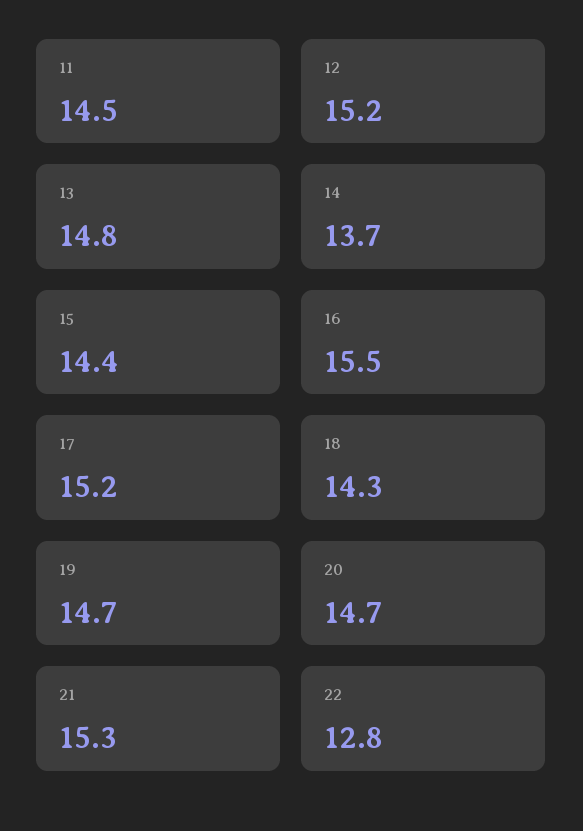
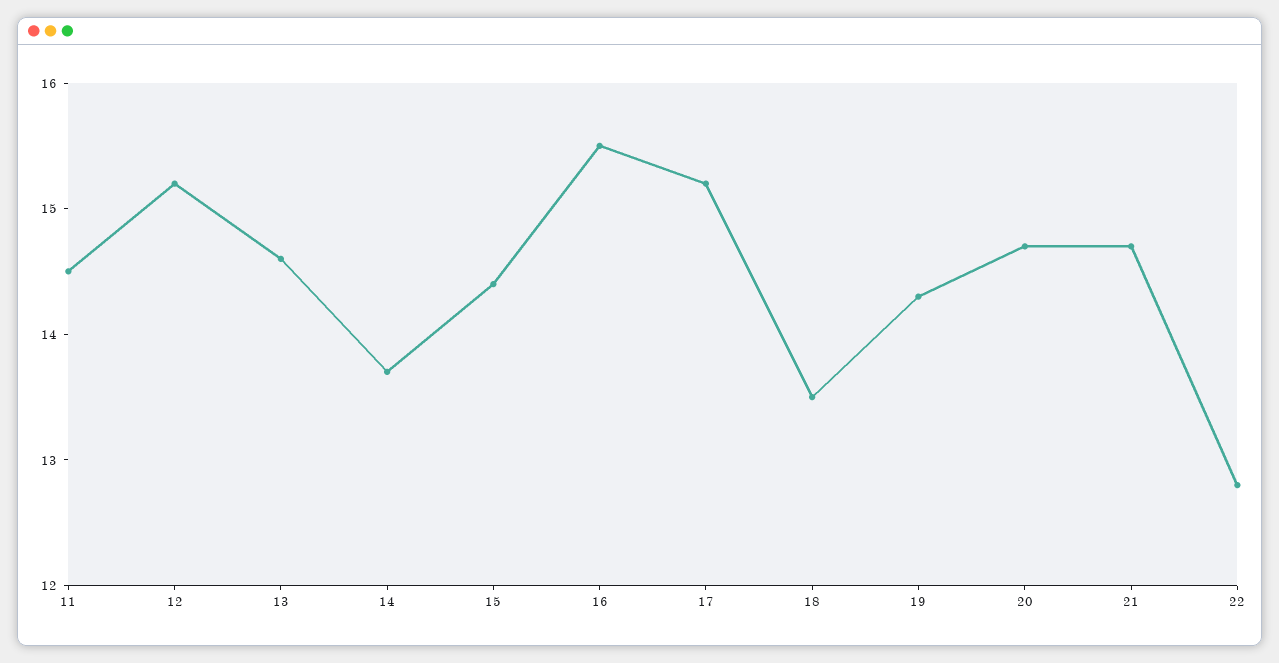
  {
    "11": 14.5,
    "12": 15.2,
-   "13": 14.8,
+   "13": 14.6,
    "14": 13.7,
    "15": 14.4,
    "16": 15.5,
    "17": 15.2,
-   "18": 14.3,
+   "18": 13.5,
-   "19": 14.7,
+   "19": 14.3,
    "20": 14.7,
-   "21": 15.3,
+   "21": 14.7,
    "22": 12.8
  }

